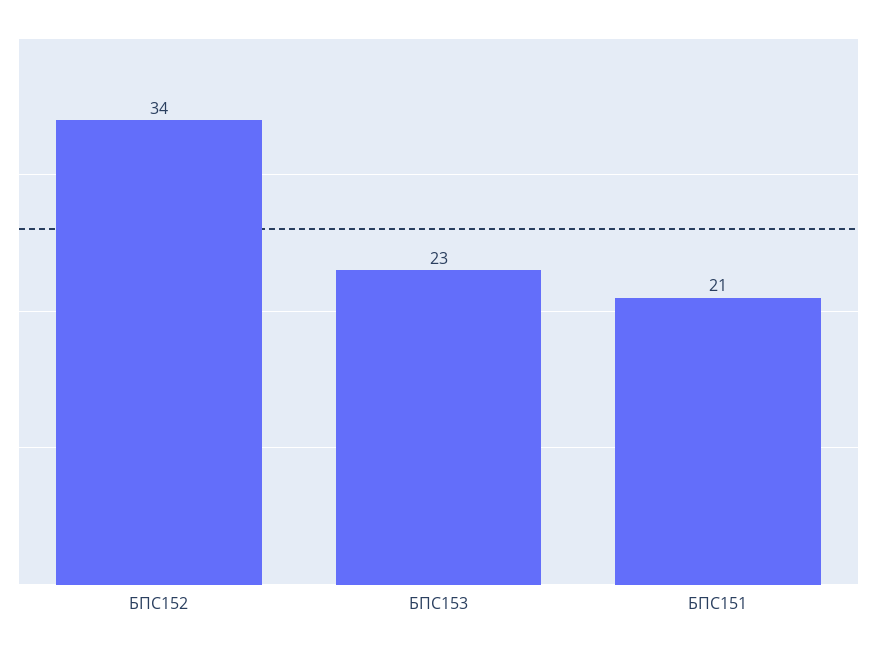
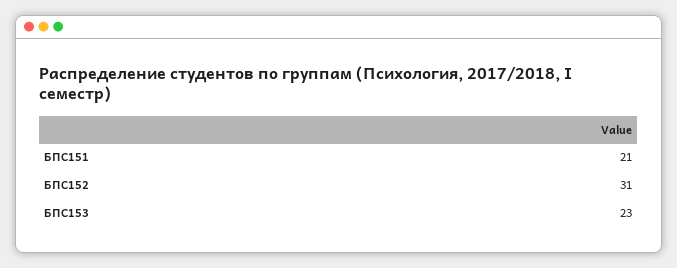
  {
-   "БПС152": 34,
+   "БПС152": 31,
    "БПС153": 23,
    "БПС151": 21
  }

